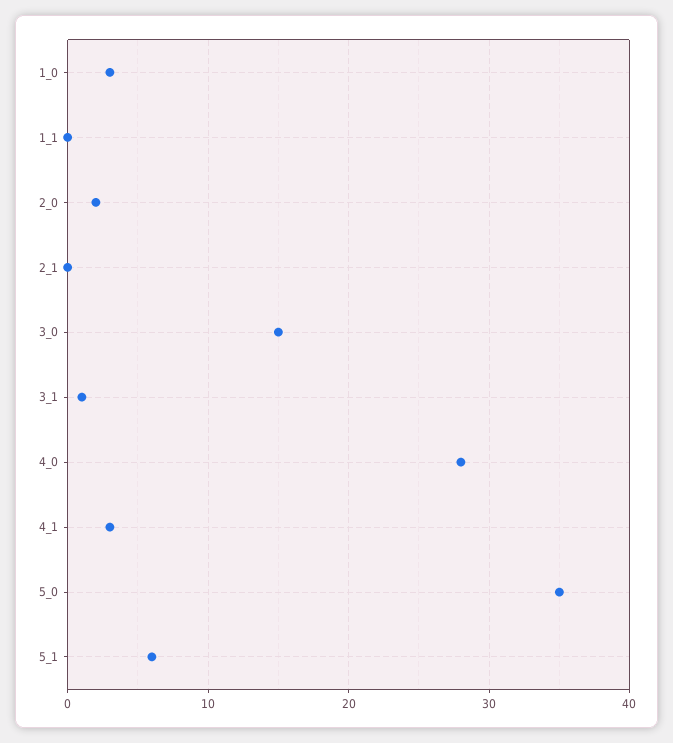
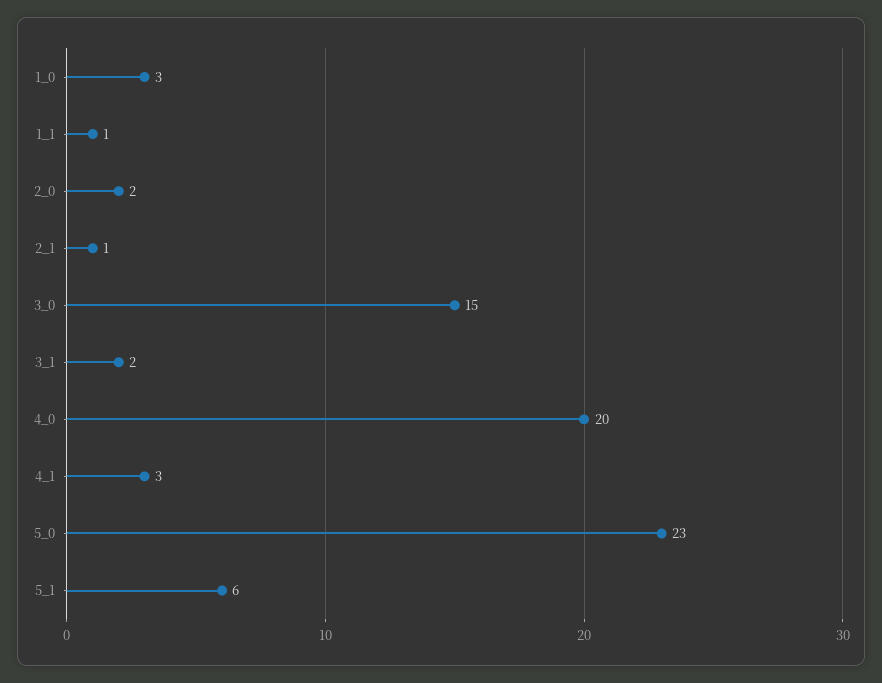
  {
    "1_0": 3,
-   "1_1": 0,
+   "1_1": 1,
    "2_0": 2,
-   "2_1": 0,
+   "2_1": 1,
    "3_0": 15,
-   "3_1": 1,
+   "3_1": 2,
-   "4_0": 28,
+   "4_0": 20,
    "4_1": 3,
-   "5_0": 35,
+   "5_0": 23,
    "5_1": 6
  }

